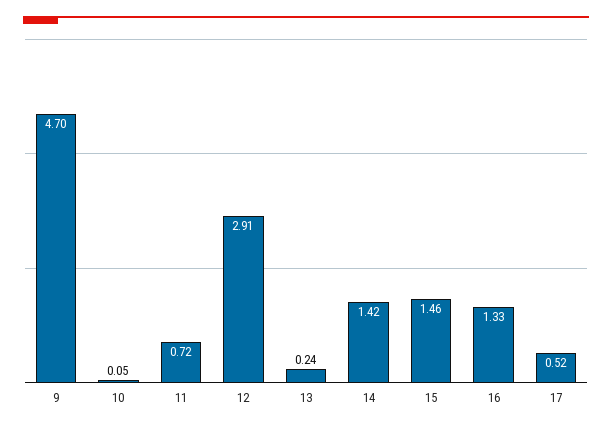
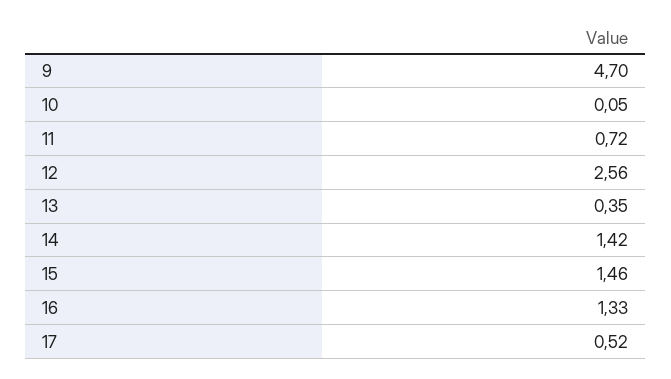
  {
    "9": 4.7,
    "10": 0.05,
    "11": 0.72,
-   "12": 2.91,
+   "12": 2.56,
-   "13": 0.24,
+   "13": 0.35,
    "14": 1.42,
    "15": 1.46,
    "16": 1.33,
    "17": 0.52
  }

